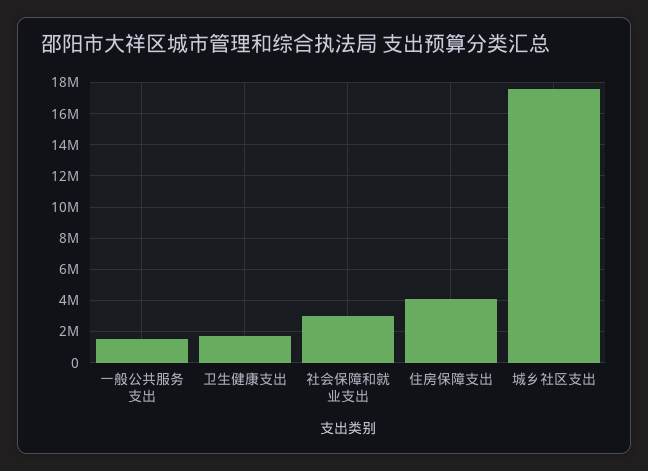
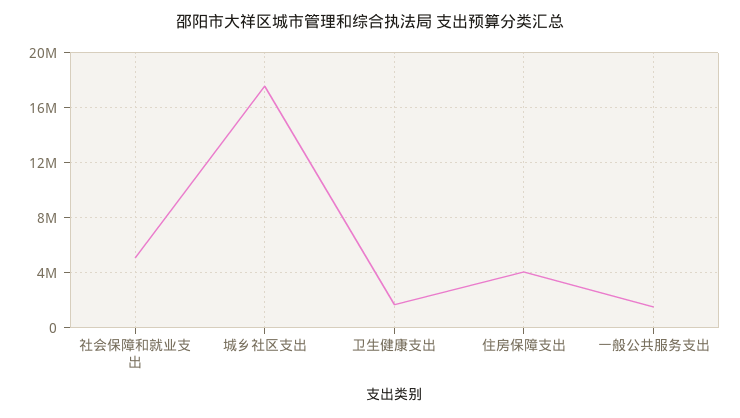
  {
    "一般公共服务支出": 1500000,
    "卫生健康支出": 1500000,
-   "社会保障和就业支出": 3000000,
+   "社会保障和就业支出": 5000000,
    "住房保障支出": 4000000,
    "城乡社区支出": 17500000
  }

